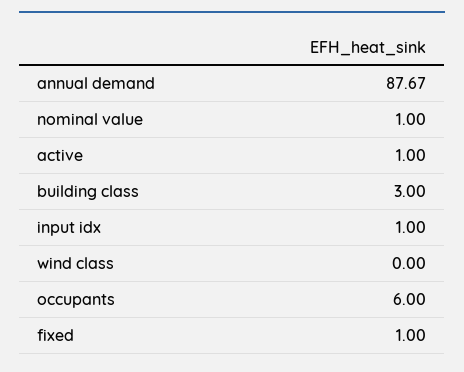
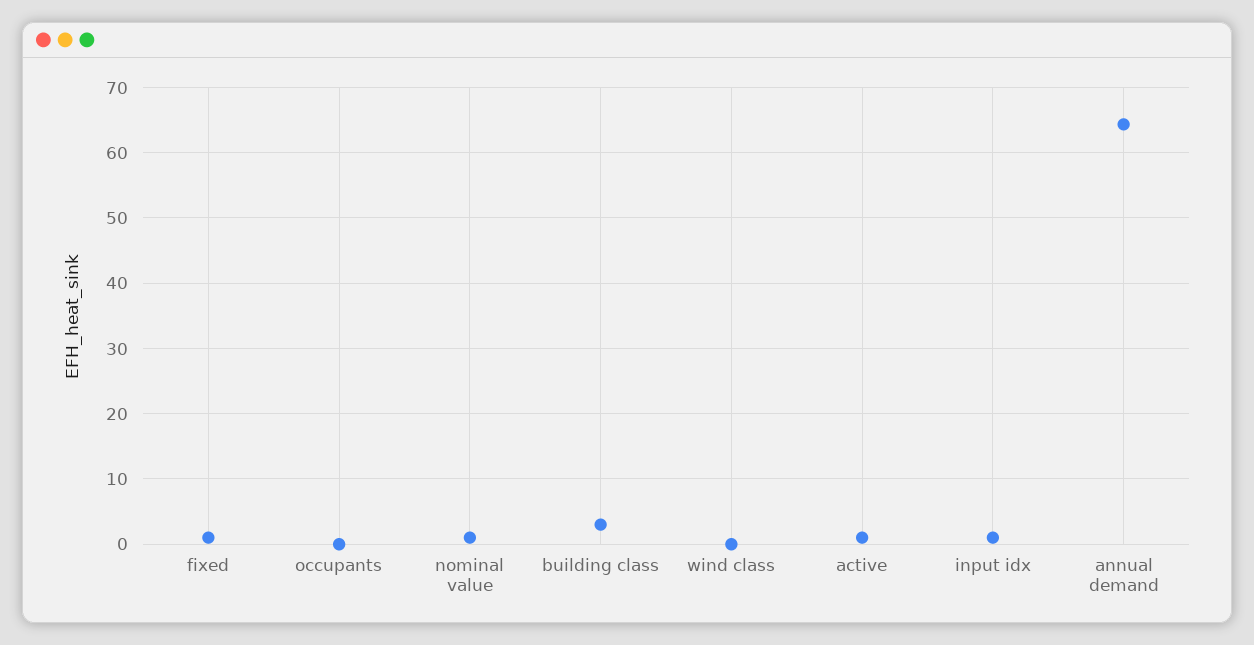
  {
-   "annual demand": 87.67,
+   "annual demand": 64,
    "nominal value": 1,
    "active": 1,
    "building class": 3,
    "input idx": 1,
    "wind class": 0,
-   "occupants": 6,
+   "occupants": 0,
    "fixed": 1
  }

